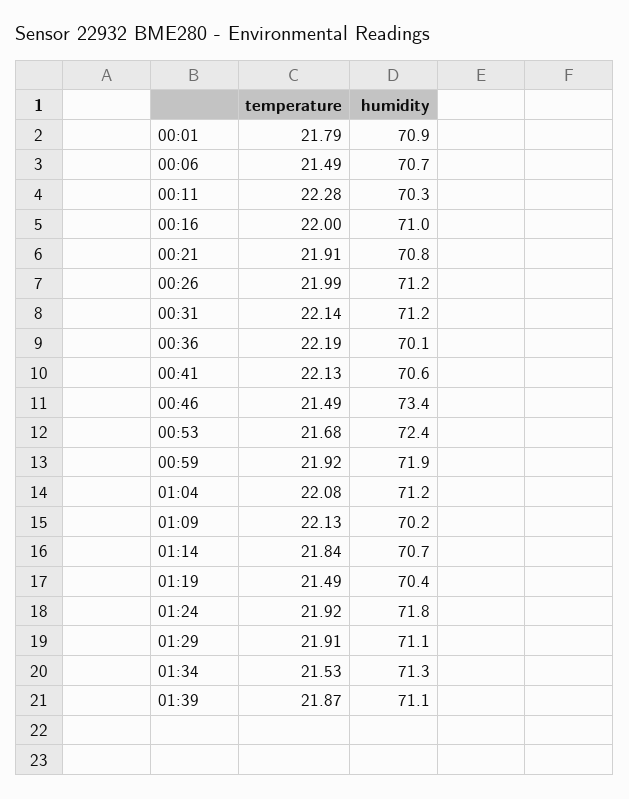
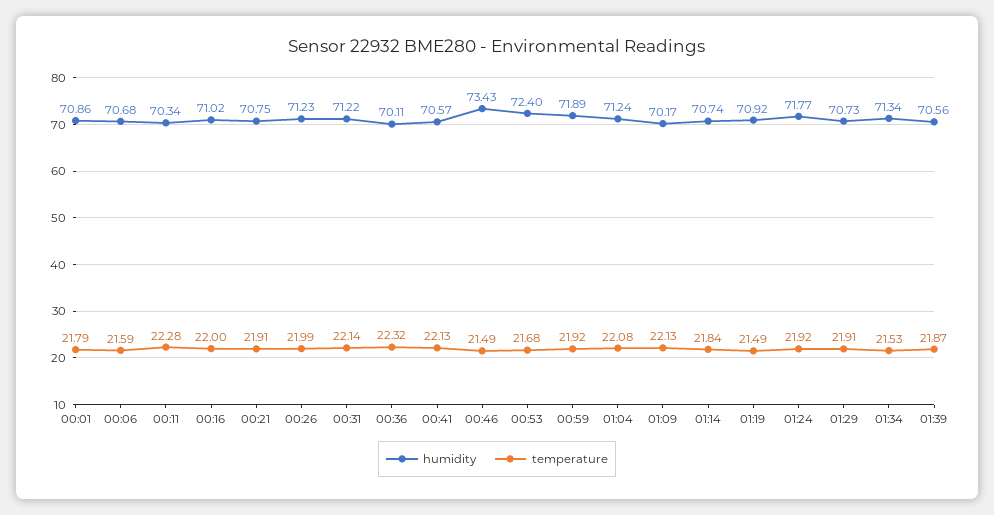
  {
    "temperature": {
      "00:01": 21.79,
-     "00:06": 21.49,
+     "00:06": 21.59,
      "00:11": 22.28,
      "00:16": 22,
      "00:21": 21.91,
      "00:26": 21.99,
      "00:31": 22.14,
-     "00:36": 22.19,
+     "00:36": 22.32,
      "00:41": 22.13,
      "00:46": 21.49,
      "00:53": 21.68,
      "00:59": 21.92,
      "01:04": 22.08,
      "01:09": 22.13,
      "01:14": 21.84,
      "01:19": 21.49,
      "01:24": 21.92,
      "01:29": 21.91,
      "01:34": 21.53,
      "01:39": 21.87
    },
    "humidity": {
      "00:01": 70.86,
      "00:06": 70.68,
      "00:11": 70.34,
      "00:16": 71.02,
      "00:21": 70.75,
      "00:26": 71.23,
      "00:31": 71.22,
      "00:36": 70.11,
      "00:41": 70.57,
      "00:46": 73.43,
      "00:53": 72.4,
      "00:59": 71.89,
      "01:04": 71.24,
      "01:09": 70.17,
      "01:14": 70.74,
-     "01:19": 70.4,
+     "01:19": 70.92,
      "01:24": 71.77,
-     "01:29": 71.1,
+     "01:29": 70.73,
      "01:34": 71.34,
-     "01:39": 71.1
+     "01:39": 70.56
    }
  }

